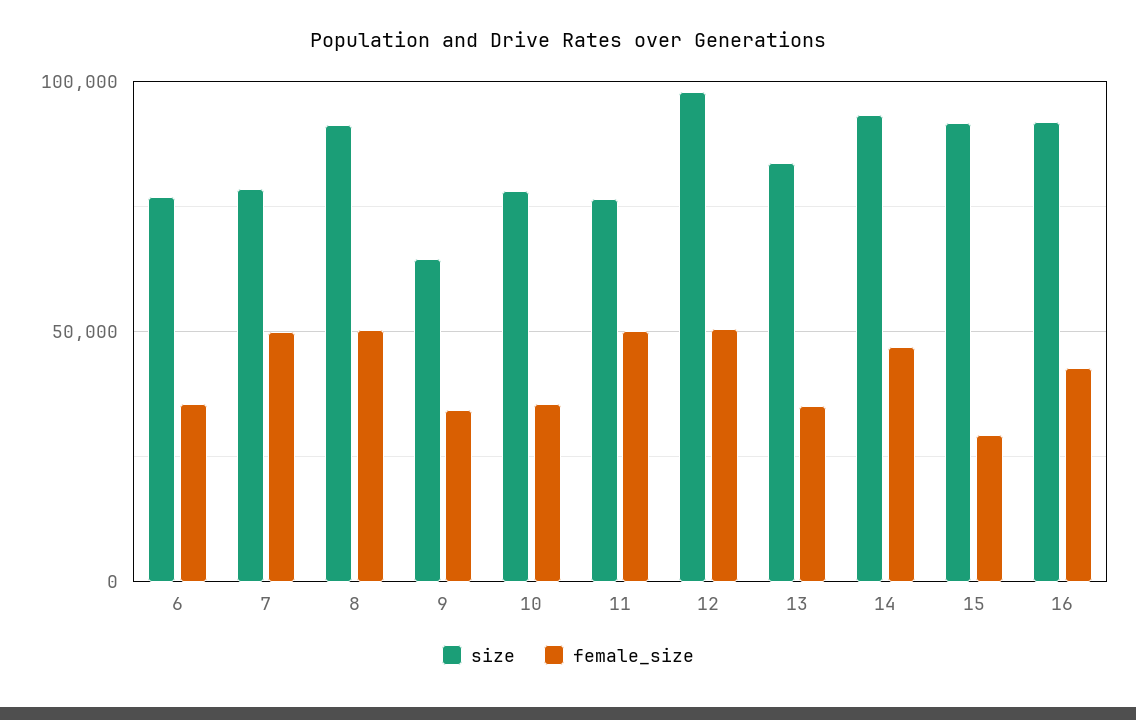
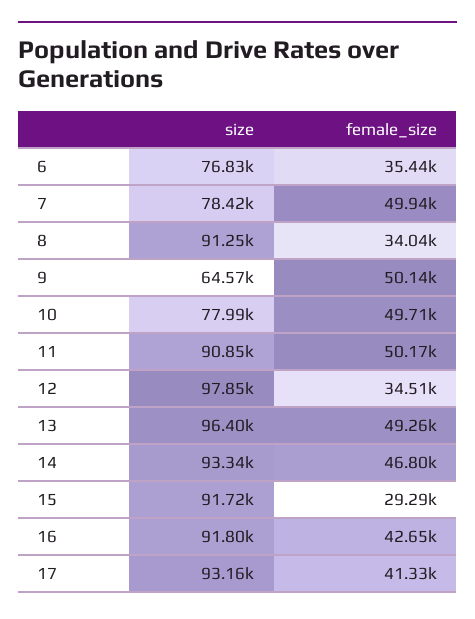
  {
    "size": {
      "6": 76830,
      "7": 78420,
      "8": 91250,
      "9": 64570,
      "10": 77990,
-     "11": 75000,
+     "11": 90850,
      "12": 97850,
-     "13": 85000,
+     "13": 96400,
      "14": 93340,
      "15": 91720,
-     "16": 91800
+     "16": 91800,
+     "17": 93160
    },
    "female_size": {
      "6": 35440,
      "7": 49940,
-     "8": 50000,
+     "8": 34040,
-     "9": 35000,
+     "9": 50140,
-     "10": 35000,
+     "10": 49710,
      "11": 50170,
-     "12": 50000,
+     "12": 34510,
-     "13": 35000,
+     "13": 49260,
      "14": 46800,
      "15": 29290,
-     "16": 42650
+     "16": 42650,
+     "17": 41330
    }
  }

